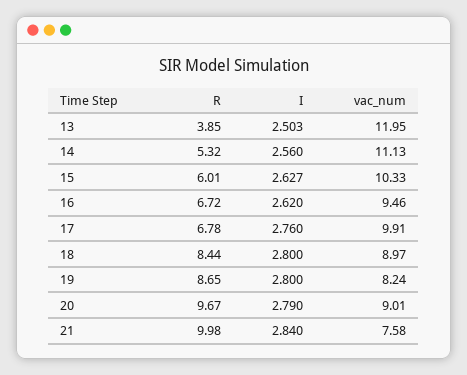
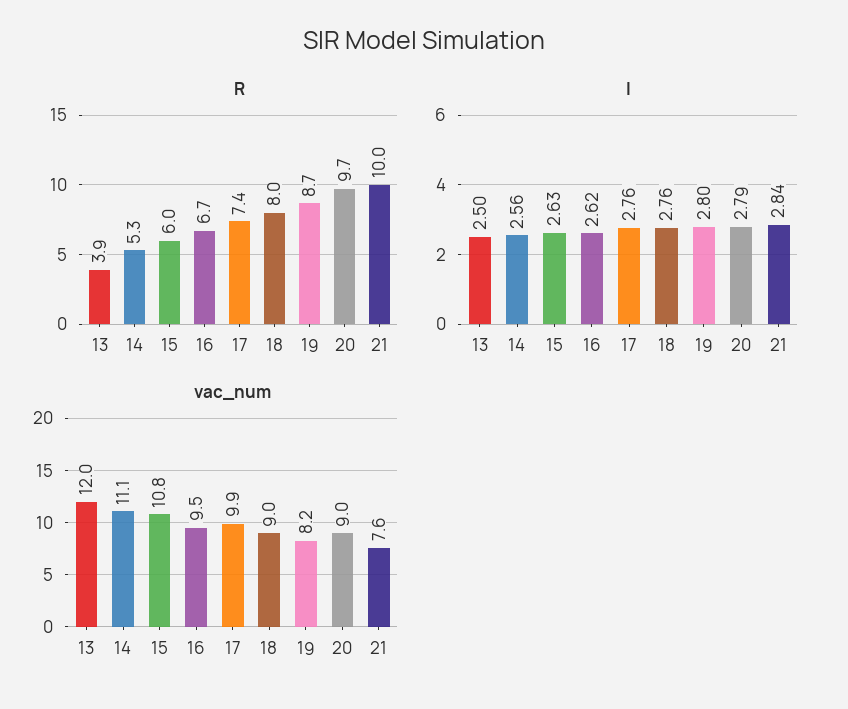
  {
    "R": {
      "13": 3.85,
      "14": 5.32,
      "15": 6.01,
      "16": 6.72,
-     "17": 6.78,
+     "17": 7.4,
-     "18": 8.44,
+     "18": 8,
      "19": 8.65,
      "20": 9.67,
      "21": 9.98
    },
    "I": {
      "13": 2.503,
      "14": 2.56,
      "15": 2.627,
      "16": 2.62,
      "17": 2.76,
-     "18": 2.8,
+     "18": 2.76,
      "19": 2.8,
      "20": 2.79,
      "21": 2.84
    },
    "vac_num": {
      "13": 11.95,
      "14": 11.13,
-     "15": 10.33,
+     "15": 10.8,
      "16": 9.46,
      "17": 9.91,
      "18": 8.97,
      "19": 8.24,
      "20": 9.01,
      "21": 7.58
    }
  }

